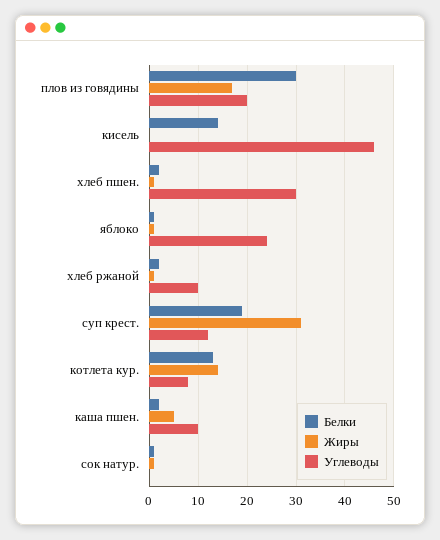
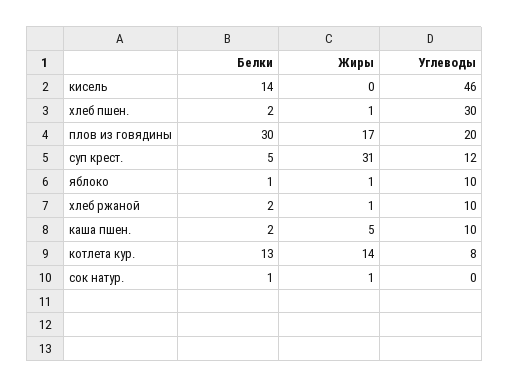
  {
    "Белки": {
      "плов из говядины": 30,
      "кисель": 14,
      "хлеб пшен.": 2,
      "яблоко": 1,
      "хлеб ржаной": 2,
-     "суп крест.": 20,
+     "суп крест.": 5,
      "котлета кур.": 13,
      "каша пшен.": 2,
      "сок натур.": 1
    },
    "Жиры": {
      "плов из говядины": 17,
      "кисель": 0,
      "хлеб пшен.": 1,
      "яблоко": 1,
      "хлеб ржаной": 1,
      "суп крест.": 31,
      "котлета кур.": 14,
      "каша пшен.": 5,
      "сок натур.": 1
    },
    "Углеводы": {
      "плов из говядины": 20,
      "кисель": 46,
      "хлеб пшен.": 30,
-     "яблоко": 25,
+     "яблоко": 10,
      "хлеб ржаной": 10,
      "суп крест.": 12,
      "котлета кур.": 8,
      "каша пшен.": 10,
      "сок натур.": 0
    }
  }

